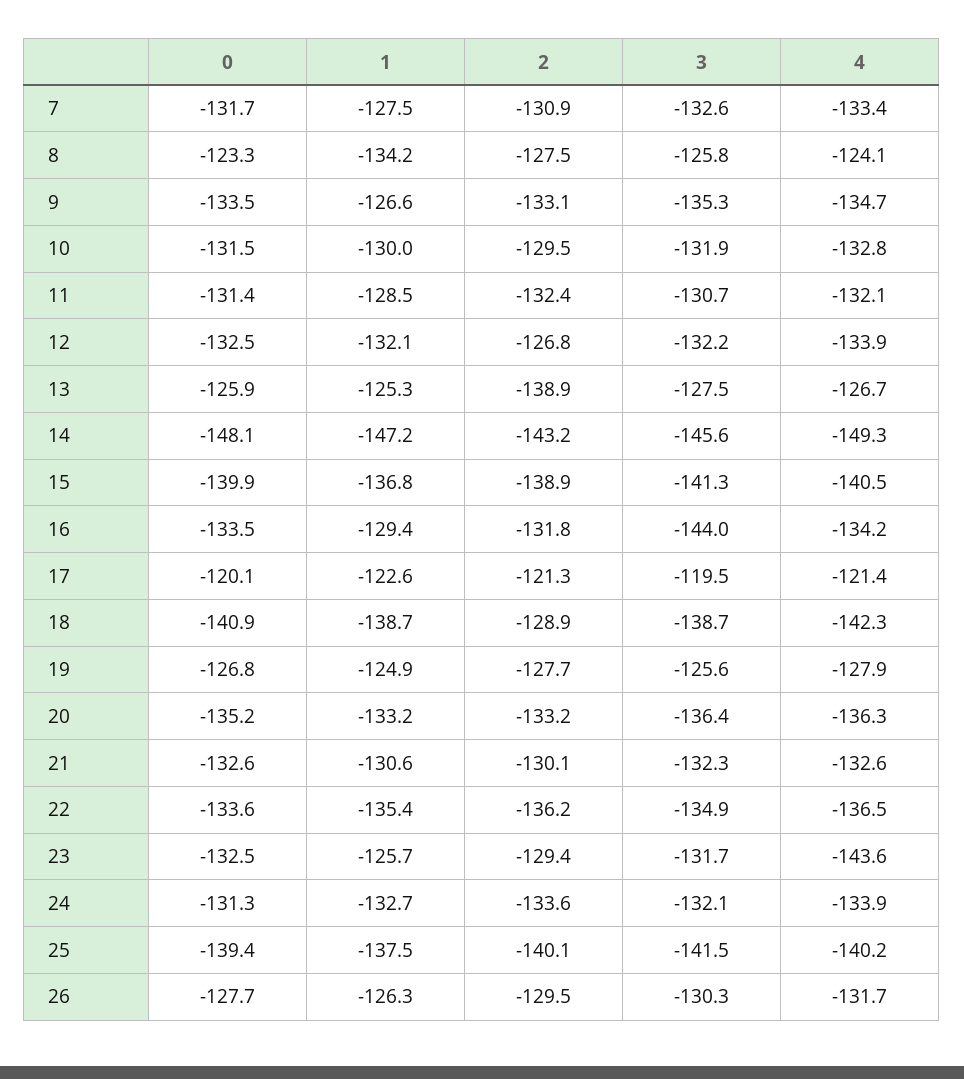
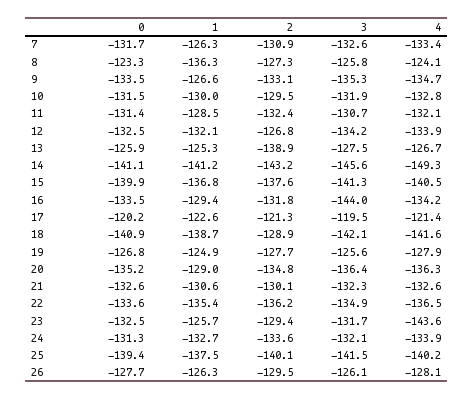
  {
    "0": {
      "7": -131.7,
      "8": -123.3,
      "9": -133.5,
      "10": -131.5,
      "11": -131.4,
      "12": -132.5,
      "13": -125.9,
-     "14": -148.1,
+     "14": -141.1,
      "15": -139.9,
      "16": -133.5,
-     "17": -120.1,
+     "17": -120.2,
      "18": -140.9,
      "19": -126.8,
      "20": -135.2,
      "21": -132.6,
      "22": -133.6,
      "23": -132.5,
      "24": -131.3,
      "25": -139.4,
      "26": -127.7
    },
    "1": {
-     "7": -127.5,
+     "7": -126.3,
-     "8": -134.2,
+     "8": -136.3,
      "9": -126.6,
      "10": -130,
      "11": -128.5,
      "12": -132.1,
      "13": -125.3,
-     "14": -147.2,
+     "14": -141.2,
      "15": -136.8,
      "16": -129.4,
      "17": -122.6,
      "18": -138.7,
      "19": -124.9,
-     "20": -133.2,
+     "20": -129,
      "21": -130.6,
      "22": -135.4,
      "23": -125.7,
      "24": -132.7,
      "25": -137.5,
      "26": -126.3
    },
    "2": {
      "7": -130.9,
-     "8": -127.5,
+     "8": -127.3,
      "9": -133.1,
      "10": -129.5,
      "11": -132.4,
      "12": -126.8,
      "13": -138.9,
      "14": -143.2,
-     "15": -138.9,
+     "15": -137.6,
      "16": -131.8,
      "17": -121.3,
      "18": -128.9,
      "19": -127.7,
-     "20": -133.2,
+     "20": -134.8,
      "21": -130.1,
      "22": -136.2,
      "23": -129.4,
      "24": -133.6,
      "25": -140.1,
      "26": -129.5
    },
    "3": {
      "7": -132.6,
      "8": -125.8,
      "9": -135.3,
      "10": -131.9,
      "11": -130.7,
-     "12": -132.2,
+     "12": -134.2,
      "13": -127.5,
      "14": -145.6,
      "15": -141.3,
      "16": -144,
      "17": -119.5,
-     "18": -138.7,
+     "18": -142.1,
      "19": -125.6,
      "20": -136.4,
      "21": -132.3,
      "22": -134.9,
      "23": -131.7,
      "24": -132.1,
      "25": -141.5,
-     "26": -130.3
+     "26": -126.1
    },
    "4": {
      "7": -133.4,
      "8": -124.1,
      "9": -134.7,
      "10": -132.8,
      "11": -132.1,
      "12": -133.9,
      "13": -126.7,
      "14": -149.3,
      "15": -140.5,
      "16": -134.2,
      "17": -121.4,
-     "18": -142.3,
+     "18": -141.6,
      "19": -127.9,
      "20": -136.3,
      "21": -132.6,
      "22": -136.5,
      "23": -143.6,
      "24": -133.9,
      "25": -140.2,
-     "26": -131.7
+     "26": -128.1
    }
  }

